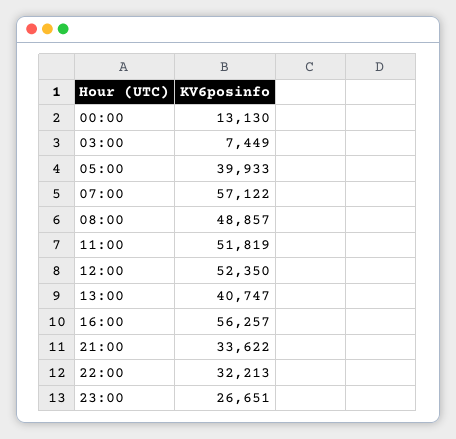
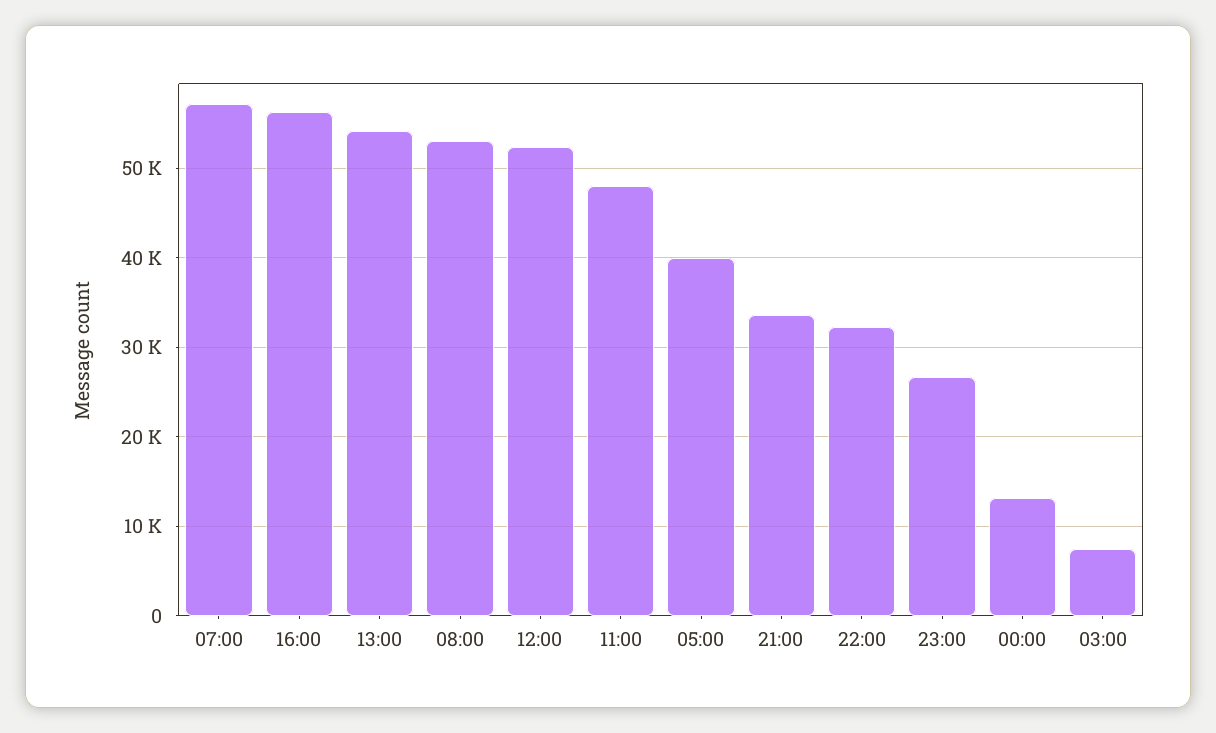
  {
    "00:00": 13130,
    "03:00": 7449,
    "05:00": 39933,
    "07:00": 57122,
-   "08:00": 48857,
+   "08:00": 53000,
-   "11:00": 51819,
+   "11:00": 48000,
    "12:00": 52350,
-   "13:00": 40747,
+   "13:00": 54000,
    "16:00": 56257,
    "21:00": 33622,
    "22:00": 32213,
    "23:00": 26651
  }

